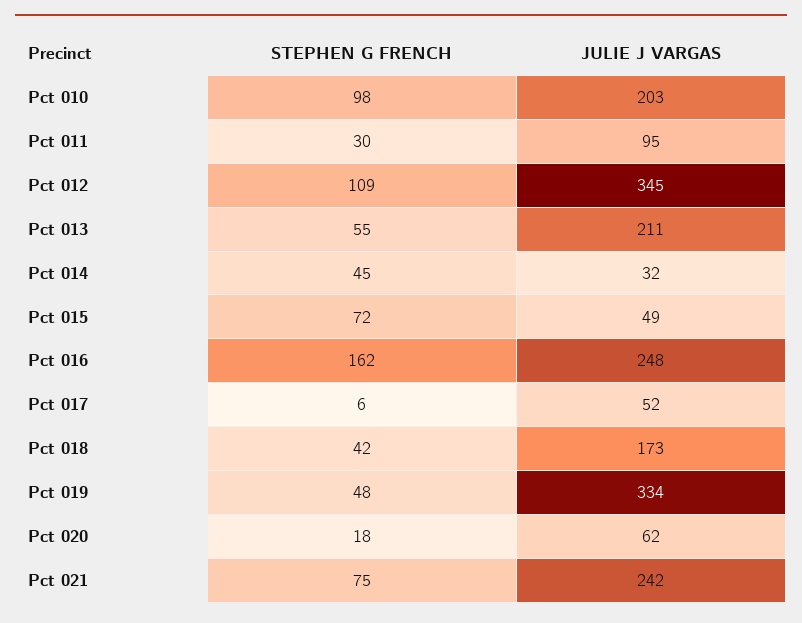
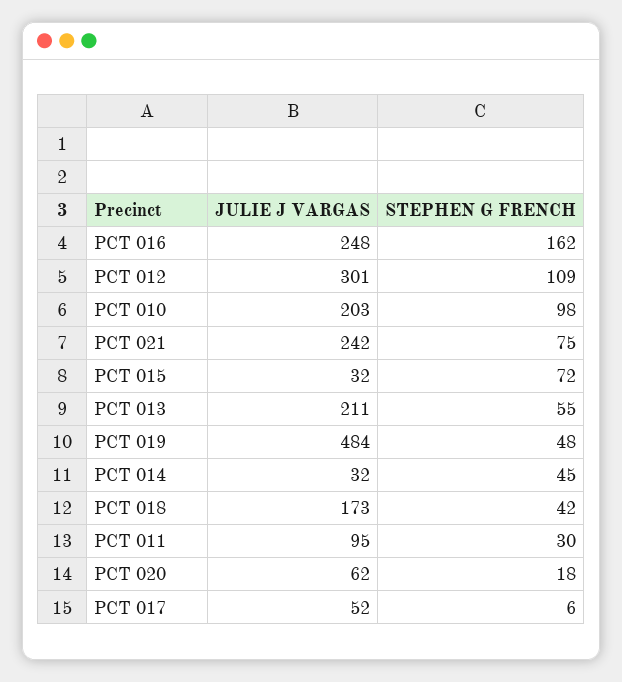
  {
    "STEPHEN G FRENCH": {
      "Pct 010": 98,
      "Pct 011": 30,
      "Pct 012": 109,
      "Pct 013": 55,
      "Pct 014": 45,
      "Pct 015": 72,
      "Pct 016": 162,
      "Pct 017": 6,
      "Pct 018": 42,
      "Pct 019": 48,
      "Pct 020": 18,
      "Pct 021": 75
    },
    "JULIE J VARGAS": {
      "Pct 010": 203,
      "Pct 011": 95,
-     "Pct 012": 345,
+     "Pct 012": 301,
      "Pct 013": 211,
      "Pct 014": 32,
-     "Pct 015": 49,
+     "Pct 015": 32,
      "Pct 016": 248,
      "Pct 017": 52,
      "Pct 018": 173,
-     "Pct 019": 334,
+     "Pct 019": 484,
      "Pct 020": 62,
      "Pct 021": 242
    }
  }

